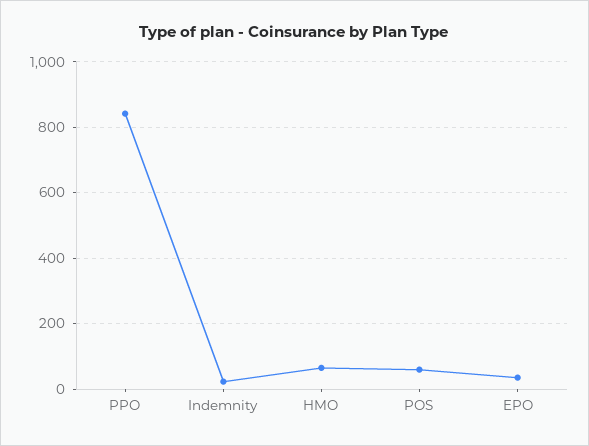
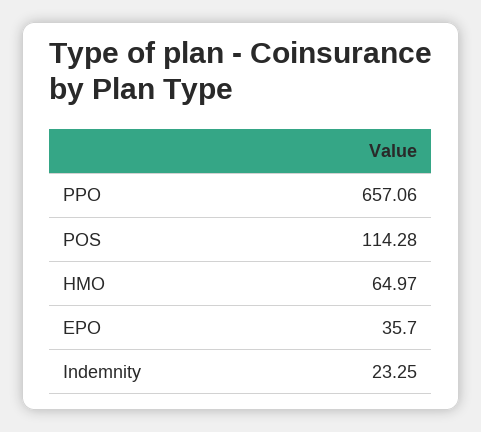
  {
-   "PPO": 840,
+   "PPO": 657.06,
    "Indemnity": 23.25,
    "HMO": 64.97,
-   "POS": 60,
+   "POS": 114.28,
    "EPO": 35.7
  }

